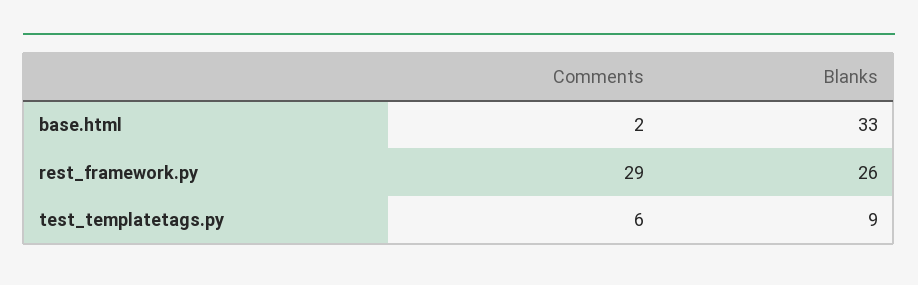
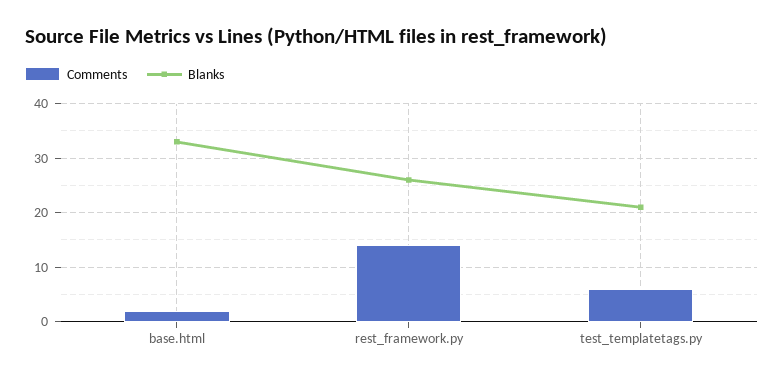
  {
    "Comments": {
      "base.html": 2,
-     "rest_framework.py": 29,
+     "rest_framework.py": 15,
      "test_templatetags.py": 6
    },
    "Blanks": {
      "base.html": 33,
      "rest_framework.py": 26,
-     "test_templatetags.py": 9
+     "test_templatetags.py": 20
    }
  }

